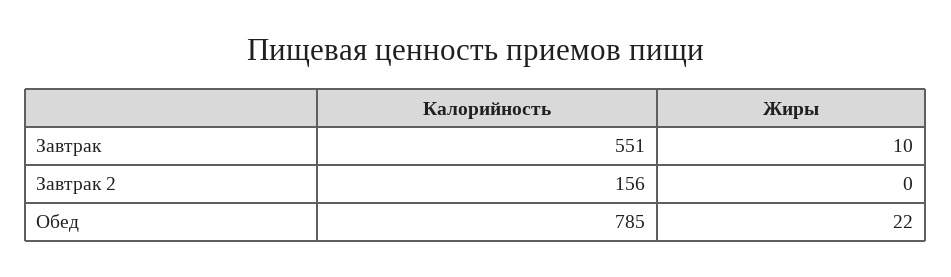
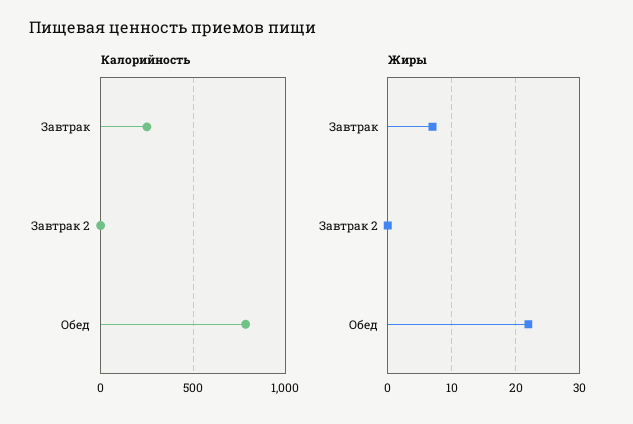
  {
    "Калорийность": {
-     "Завтрак": 551,
+     "Завтрак": 250,
-     "Завтрак 2": 156,
+     "Завтрак 2": 0,
      "Обед": 785
    },
    "Жиры": {
-     "Завтрак": 10,
+     "Завтрак": 7,
      "Завтрак 2": 0,
      "Обед": 22
    }
  }

